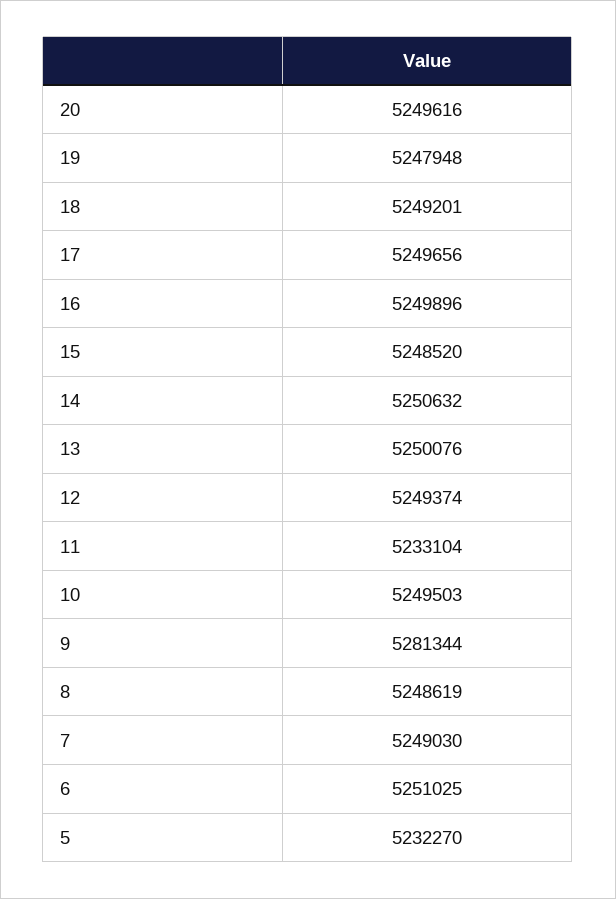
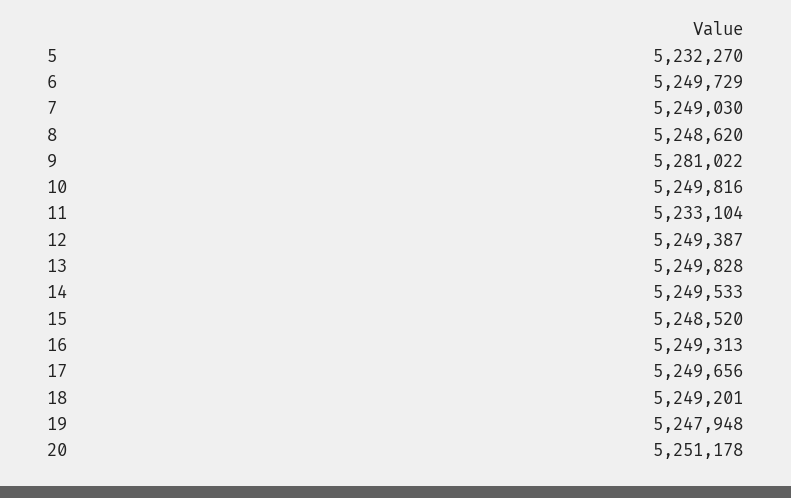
  {
-   "20": 5249616,
+   "20": 5251178,
    "19": 5247948,
    "18": 5249201,
    "17": 5249656,
-   "16": 5249896,
+   "16": 5249313,
    "15": 5248520,
-   "14": 5250632,
+   "14": 5249533,
-   "13": 5250076,
+   "13": 5249828,
-   "12": 5249374,
+   "12": 5249387,
    "11": 5233104,
-   "10": 5249503,
+   "10": 5249816,
-   "9": 5281344,
+   "9": 5281022,
-   "8": 5248619,
+   "8": 5248620,
    "7": 5249030,
-   "6": 5251025,
+   "6": 5249729,
    "5": 5232270
  }

